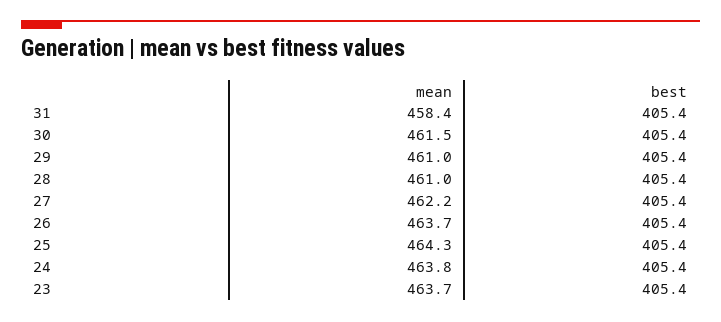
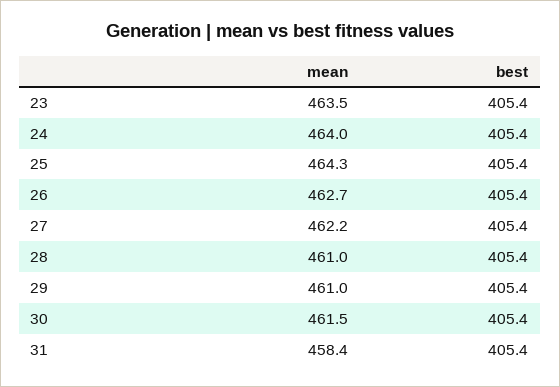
  {
    "mean": {
      "31": 458.4,
      "30": 461.5,
      "29": 461,
      "28": 461,
      "27": 462.2,
-     "26": 463.7,
+     "26": 462.7,
      "25": 464.3,
-     "24": 463.8,
+     "24": 464,
-     "23": 463.7
+     "23": 463.5
    },
    "best": {
      "31": 405.4,
      "30": 405.4,
      "29": 405.4,
      "28": 405.4,
      "27": 405.4,
      "26": 405.4,
      "25": 405.4,
      "24": 405.4,
      "23": 405.4
    }
  }

